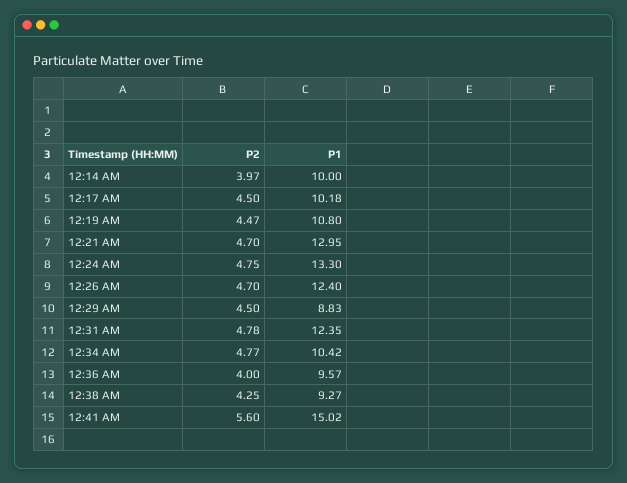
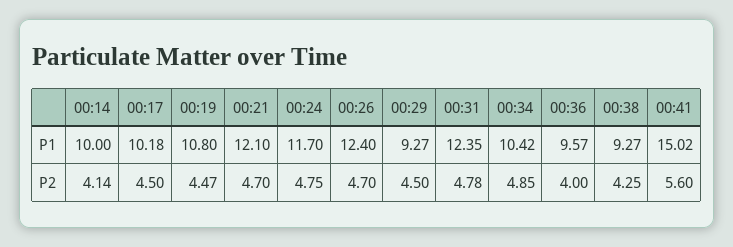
  {
    "P2": {
-     "12:14 AM": 3.97,
+     "12:14 AM": 4.14,
      "12:17 AM": 4.5,
      "12:19 AM": 4.47,
      "12:21 AM": 4.7,
      "12:24 AM": 4.75,
      "12:26 AM": 4.7,
      "12:29 AM": 4.5,
      "12:31 AM": 4.78,
-     "12:34 AM": 4.77,
+     "12:34 AM": 4.85,
      "12:36 AM": 4,
      "12:38 AM": 4.25,
      "12:41 AM": 5.6
    },
    "P1": {
      "12:14 AM": 10,
      "12:17 AM": 10.18,
      "12:19 AM": 10.8,
-     "12:21 AM": 12.95,
+     "12:21 AM": 12.1,
-     "12:24 AM": 13.3,
+     "12:24 AM": 11.7,
      "12:26 AM": 12.4,
-     "12:29 AM": 8.83,
+     "12:29 AM": 9.27,
      "12:31 AM": 12.35,
      "12:34 AM": 10.42,
      "12:36 AM": 9.57,
      "12:38 AM": 9.27,
      "12:41 AM": 15.02
    }
  }

